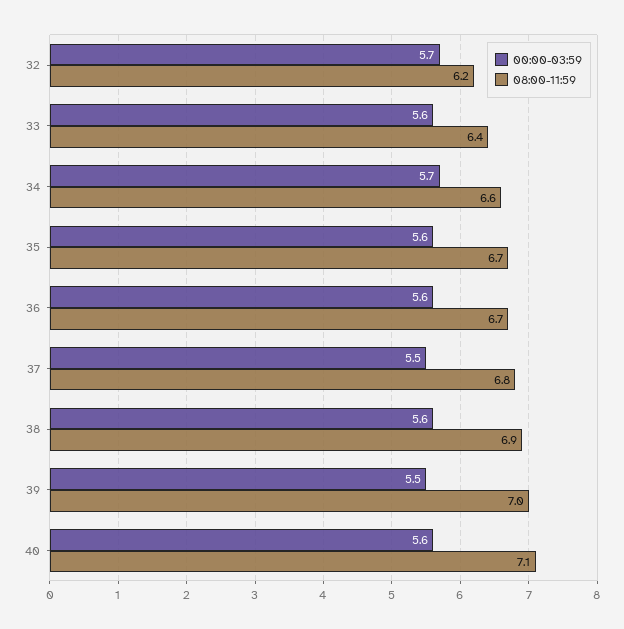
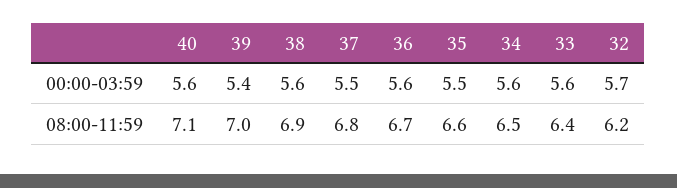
  {
    "00:00-03:59": {
      "32": 5.7,
      "33": 5.6,
-     "34": 5.7,
+     "34": 5.6,
-     "35": 5.6,
+     "35": 5.5,
      "36": 5.6,
      "37": 5.5,
      "38": 5.6,
-     "39": 5.5,
+     "39": 5.4,
      "40": 5.6
    },
    "08:00-11:59": {
      "32": 6.2,
      "33": 6.4,
-     "34": 6.6,
+     "34": 6.5,
-     "35": 6.7,
+     "35": 6.6,
      "36": 6.7,
      "37": 6.8,
      "38": 6.9,
      "39": 7,
      "40": 7.1
    }
  }

